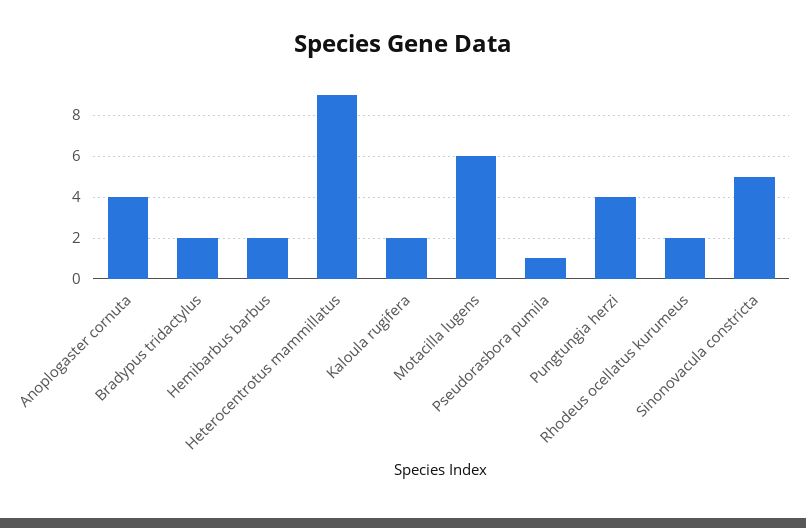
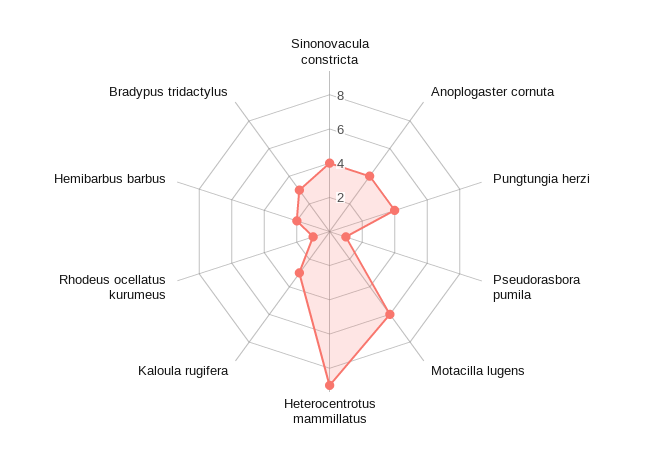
  {
    "Anoplogaster cornuta": 4,
-   "Bradypus tridactylus": 2,
+   "Bradypus tridactylus": 3,
    "Hemibarbus barbus": 2,
    "Heterocentrotus mammillatus": 9,
-   "Kaloula rugifera": 2,
+   "Kaloula rugifera": 3,
    "Motacilla lugens": 6,
    "Pseudorasbora pumila": 1,
    "Pungtungia herzi": 4,
-   "Rhodeus ocellatus kurumeus": 2,
+   "Rhodeus ocellatus kurumeus": 1,
-   "Sinonovacula constricta": 5
+   "Sinonovacula constricta": 4
  }

